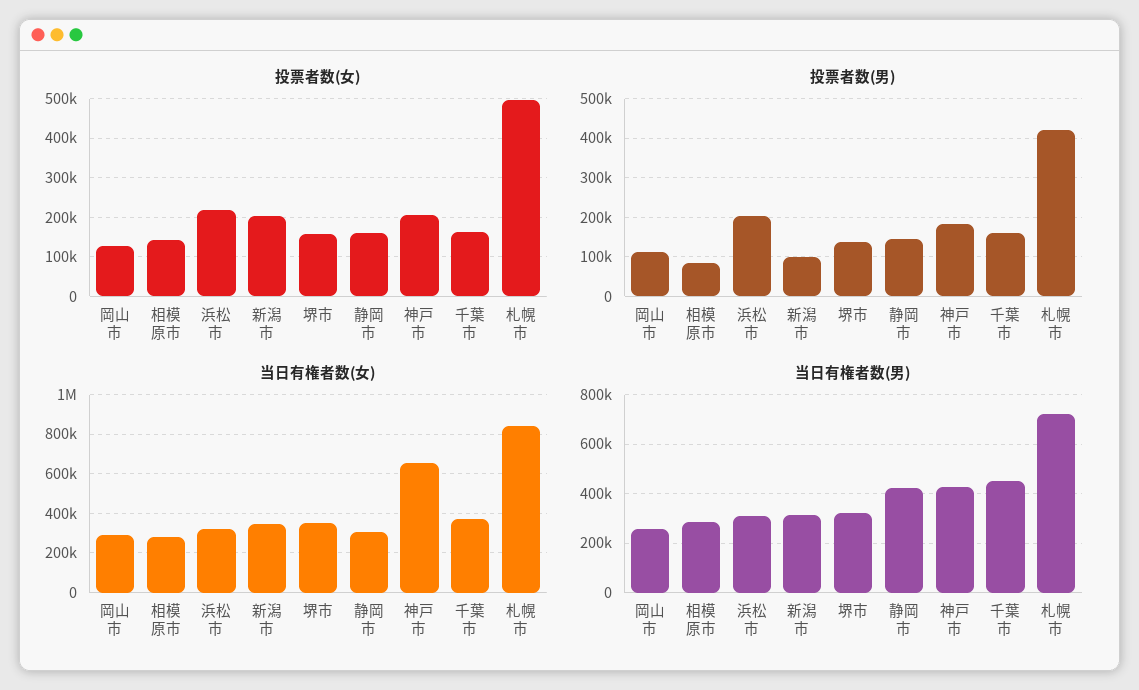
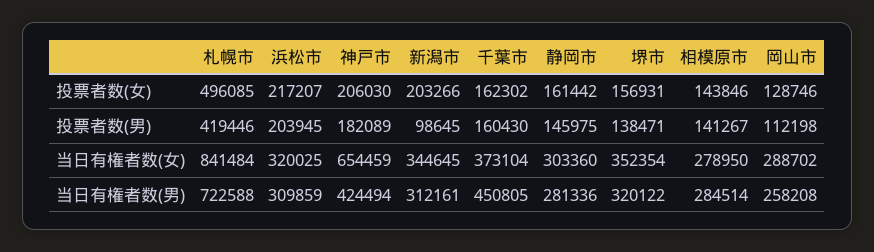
  {
    "投票者数(女)": {
      "岡山市": 128746,
      "相模原市": 143846,
      "浜松市": 217207,
      "新潟市": 203266,
      "堺市": 156931,
      "静岡市": 161442,
      "神戸市": 206030,
      "千葉市": 162302,
      "札幌市": 496085
    },
    "投票者数(男)": {
      "岡山市": 112198,
-     "相模原市": 80000,
+     "相模原市": 141267,
      "浜松市": 203945,
      "新潟市": 98645,
      "堺市": 138471,
      "静岡市": 145975,
      "神戸市": 182089,
      "千葉市": 160430,
      "札幌市": 419446
    },
    "当日有権者数(女)": {
      "岡山市": 288702,
      "相模原市": 278950,
      "浜松市": 320025,
      "新潟市": 344645,
      "堺市": 352354,
      "静岡市": 303360,
      "神戸市": 654459,
      "千葉市": 373104,
      "札幌市": 841484
    },
    "当日有権者数(男)": {
      "岡山市": 258208,
      "相模原市": 284514,
      "浜松市": 309859,
      "新潟市": 312161,
      "堺市": 320122,
-     "静岡市": 425000,
+     "静岡市": 281336,
      "神戸市": 424494,
      "千葉市": 450805,
      "札幌市": 722588
    }
  }

